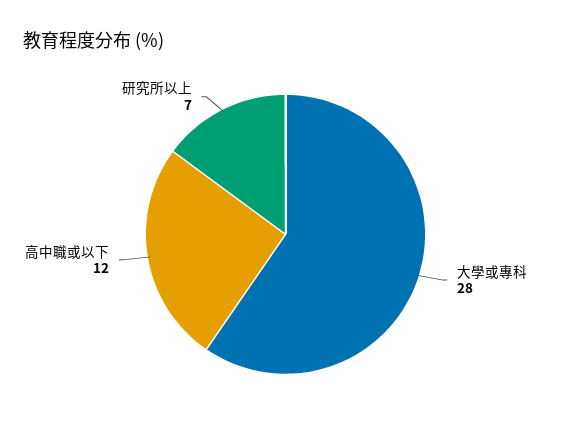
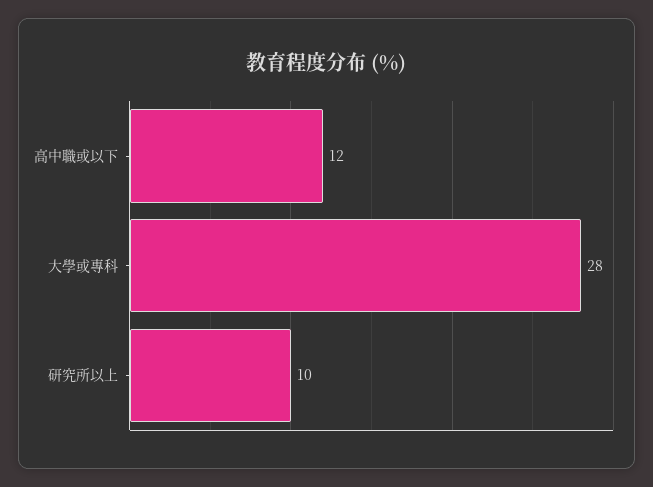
  {
    "大學或專科": 28,
    "高中職或以下": 12,
-   "研究所以上": 7
+   "研究所以上": 10
  }

